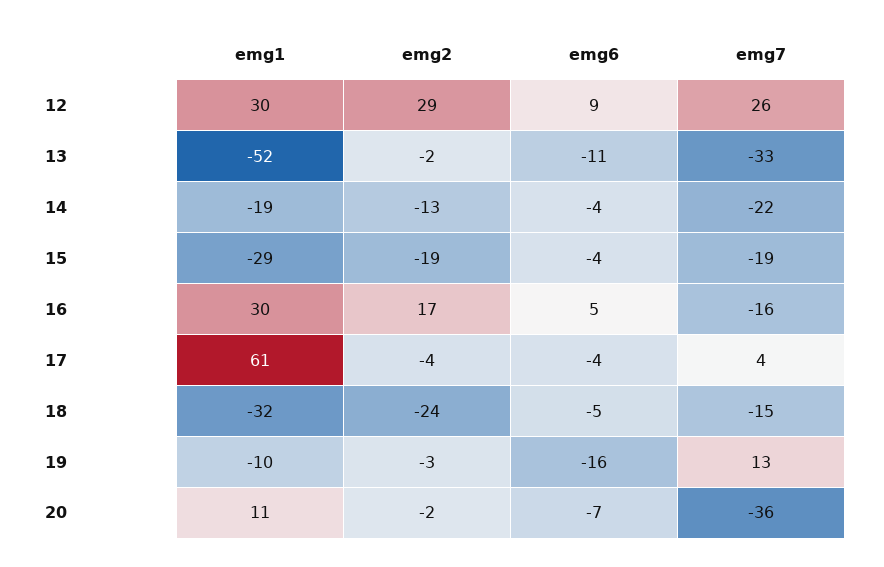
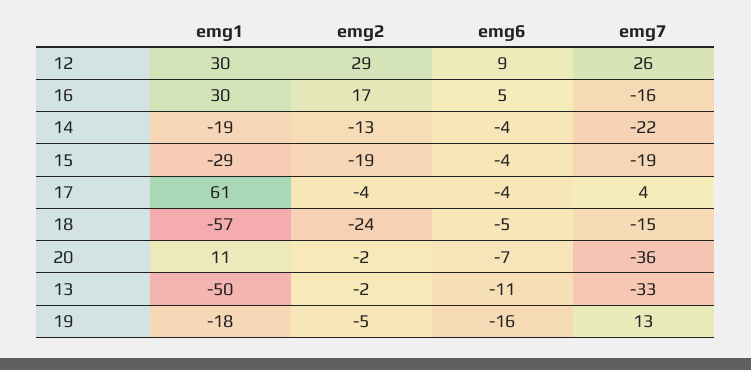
  {
    "emg1": {
      "12": 30,
-     "13": -52,
+     "13": -50,
      "14": -19,
      "15": -29,
      "16": 30,
      "17": 61,
-     "18": -32,
+     "18": -57,
-     "19": -10,
+     "19": -18,
      "20": 11
    },
    "emg2": {
      "12": 29,
      "13": -2,
      "14": -13,
      "15": -19,
      "16": 17,
      "17": -4,
      "18": -24,
-     "19": -3,
+     "19": -5,
      "20": -2
    },
    "emg6": {
      "12": 9,
      "13": -11,
      "14": -4,
      "15": -4,
      "16": 5,
      "17": -4,
      "18": -5,
      "19": -16,
      "20": -7
    },
    "emg7": {
      "12": 26,
      "13": -33,
      "14": -22,
      "15": -19,
      "16": -16,
      "17": 4,
      "18": -15,
      "19": 13,
      "20": -36
    }
  }

